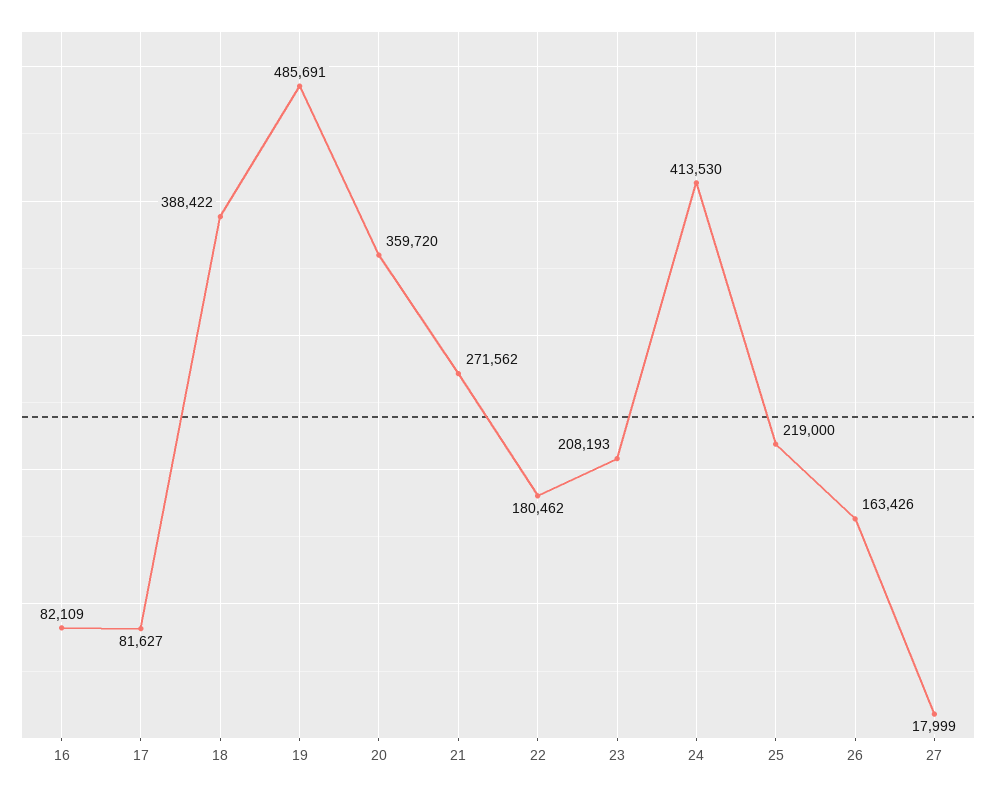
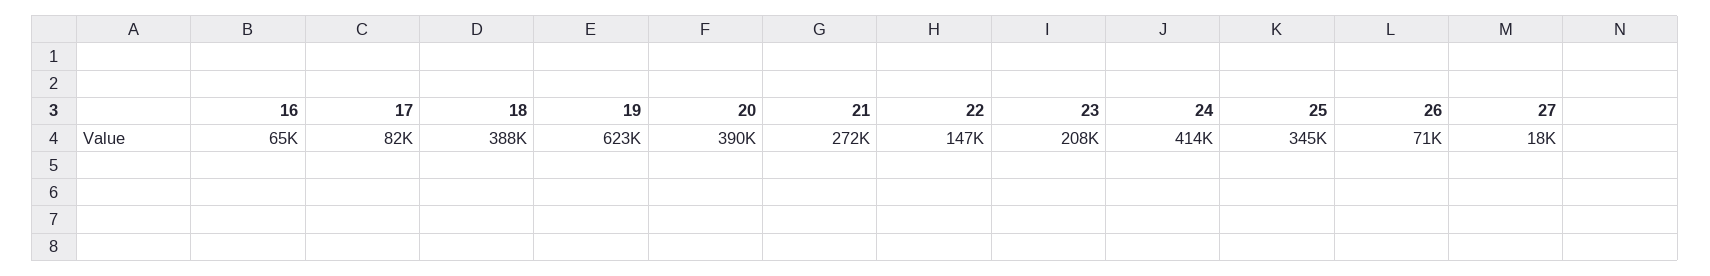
  {
-   "16": 82109,
+   "16": 65000,
    "17": 81627,
    "18": 388422,
-   "19": 485691,
+   "19": 623000,
-   "20": 359720,
+   "20": 390000,
    "21": 271562,
-   "22": 180462,
+   "22": 147000,
    "23": 208193,
    "24": 413530,
-   "25": 219000,
+   "25": 345000,
-   "26": 163426,
+   "26": 71000,
    "27": 17999
  }

